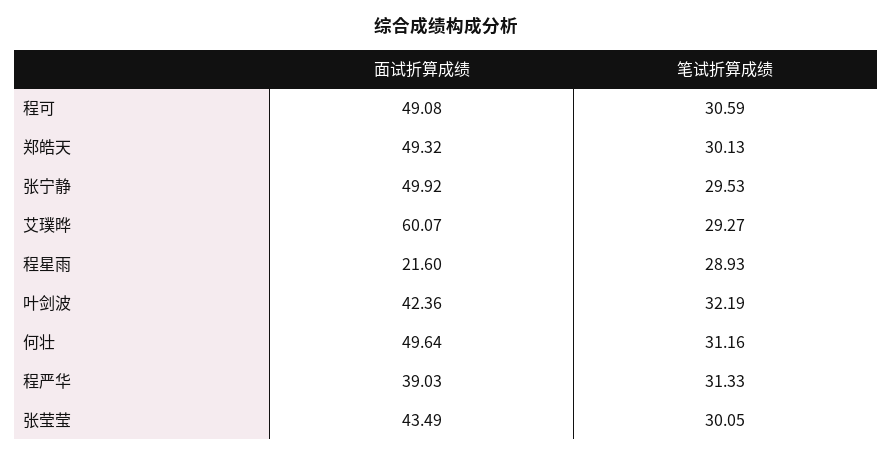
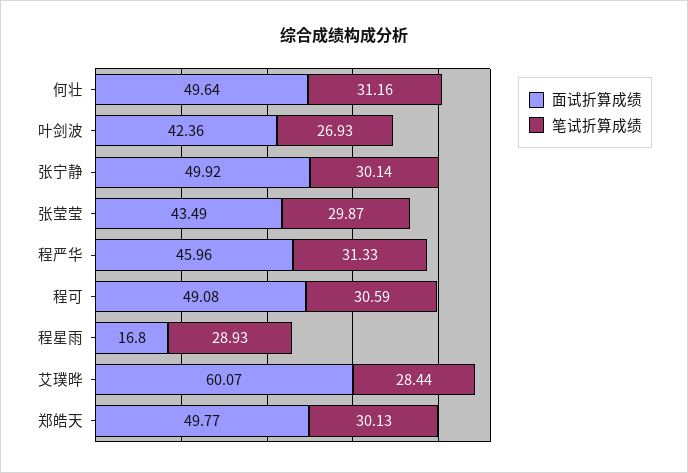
  {
    "面试折算成绩": {
      "程可": 49.08,
-     "郑皓天": 49.32,
+     "郑皓天": 49.77,
      "张宁静": 49.92,
      "艾璞晔": 60.07,
-     "程星雨": 21.6,
+     "程星雨": 16.8,
      "叶剑波": 42.36,
      "何壮": 49.64,
-     "程严华": 39.03,
+     "程严华": 45.96,
      "张莹莹": 43.49
    },
    "笔试折算成绩": {
      "程可": 30.59,
      "郑皓天": 30.13,
-     "张宁静": 29.53,
+     "张宁静": 30.14,
-     "艾璞晔": 29.27,
+     "艾璞晔": 28.44,
      "程星雨": 28.93,
-     "叶剑波": 32.19,
+     "叶剑波": 26.93,
      "何壮": 31.16,
      "程严华": 31.33,
-     "张莹莹": 30.05
+     "张莹莹": 29.87
    }
  }

